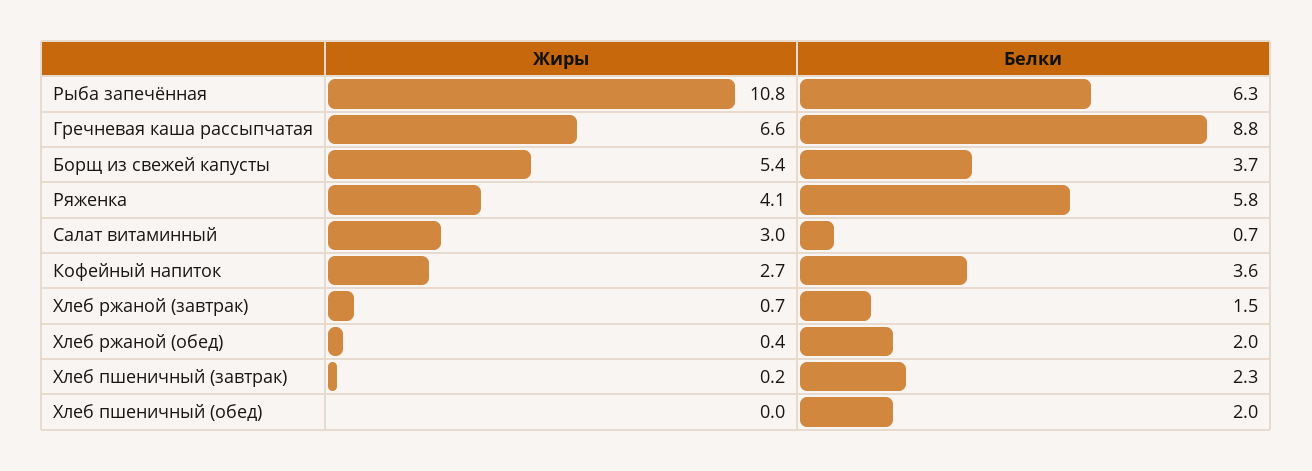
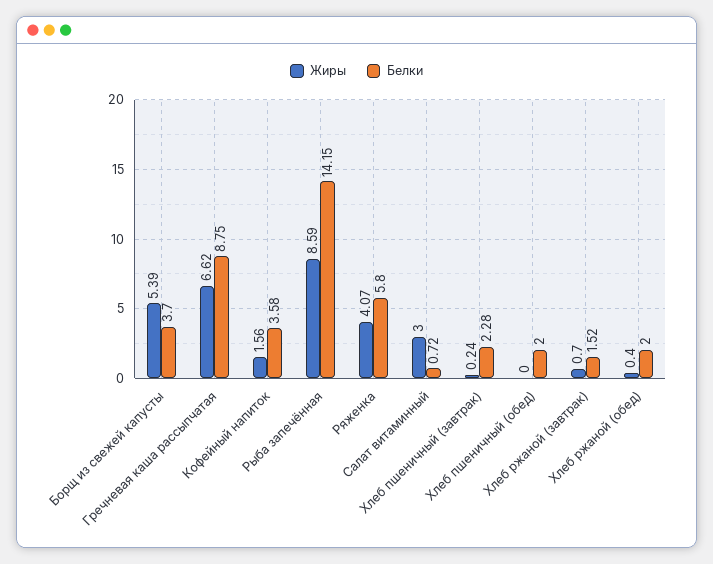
  {
    "Жиры": {
-     "Рыба запечённая": 10.8,
+     "Рыба запечённая": 8.59,
      "Гречневая каша рассыпчатая": 6.62,
      "Борщ из свежей капусты": 5.39,
      "Ряженка": 4.07,
      "Салат витаминный": 3,
-     "Кофейный напиток": 2.7,
+     "Кофейный напиток": 1.56,
      "Хлеб ржаной (завтрак)": 0.7,
      "Хлеб ржаной (обед)": 0.4,
      "Хлеб пшеничный (завтрак)": 0.24,
      "Хлеб пшеничный (обед)": 0
    },
    "Белки": {
-     "Рыба запечённая": 6.3,
+     "Рыба запечённая": 14.15,
      "Гречневая каша рассыпчатая": 8.75,
      "Борщ из свежей капусты": 3.7,
      "Ряженка": 5.8,
      "Салат витаминный": 0.72,
      "Кофейный напиток": 3.58,
      "Хлеб ржаной (завтрак)": 1.52,
      "Хлеб ржаной (обед)": 2,
      "Хлеб пшеничный (завтрак)": 2.28,
      "Хлеб пшеничный (обед)": 2
    }
  }

